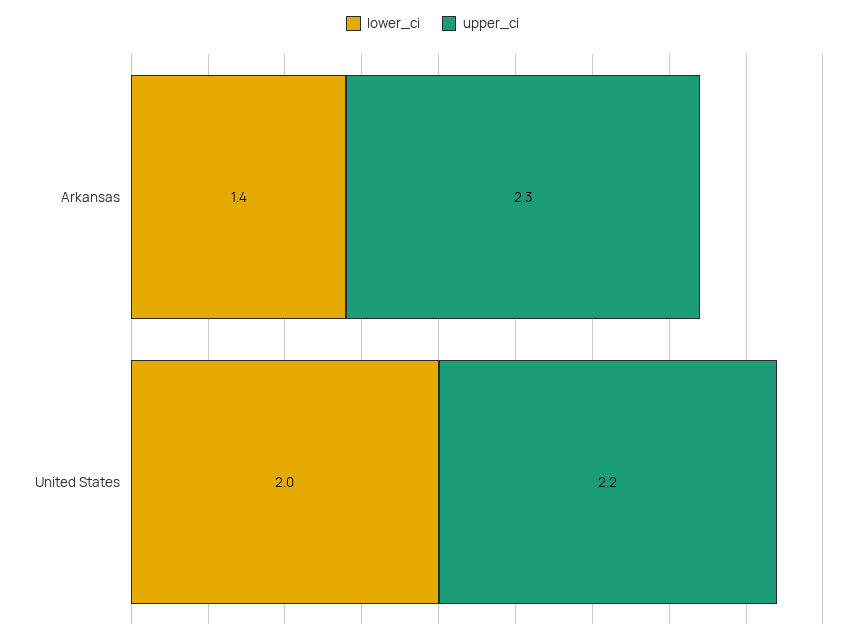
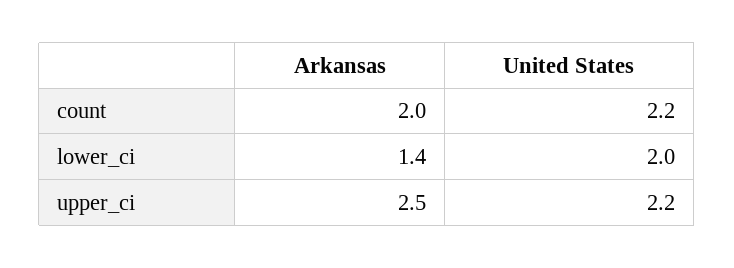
  {
    "lower_ci": {
      "Arkansas": 1.4,
      "United States": 2
    },
    "upper_ci": {
-     "Arkansas": 2.3,
+     "Arkansas": 2.5,
      "United States": 2.2
-   }
+   },
+   "count": {
+     "Arkansas": 2,
+     "United States": 2.2
+   }
  }

